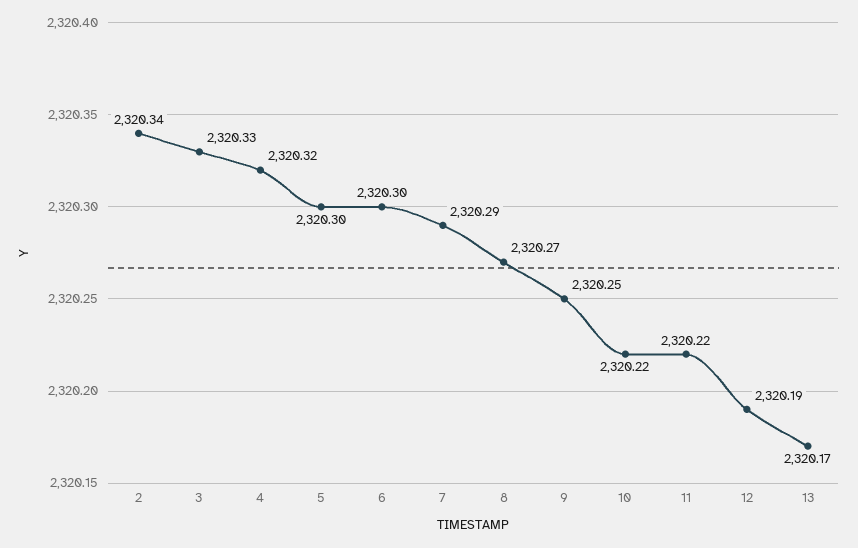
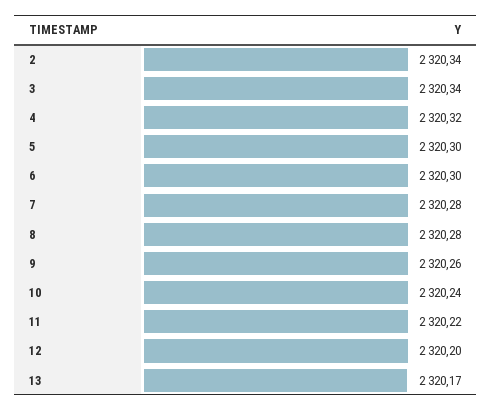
  {
    "2": 2320.34,
-   "3": 2320.33,
+   "3": 2320.34,
    "4": 2320.32,
    "5": 2320.3,
    "6": 2320.3,
-   "7": 2320.29,
+   "7": 2320.28,
-   "8": 2320.27,
+   "8": 2320.28,
-   "9": 2320.25,
+   "9": 2320.26,
-   "10": 2320.22,
+   "10": 2320.24,
    "11": 2320.22,
-   "12": 2320.19,
+   "12": 2320.2,
    "13": 2320.17
  }

